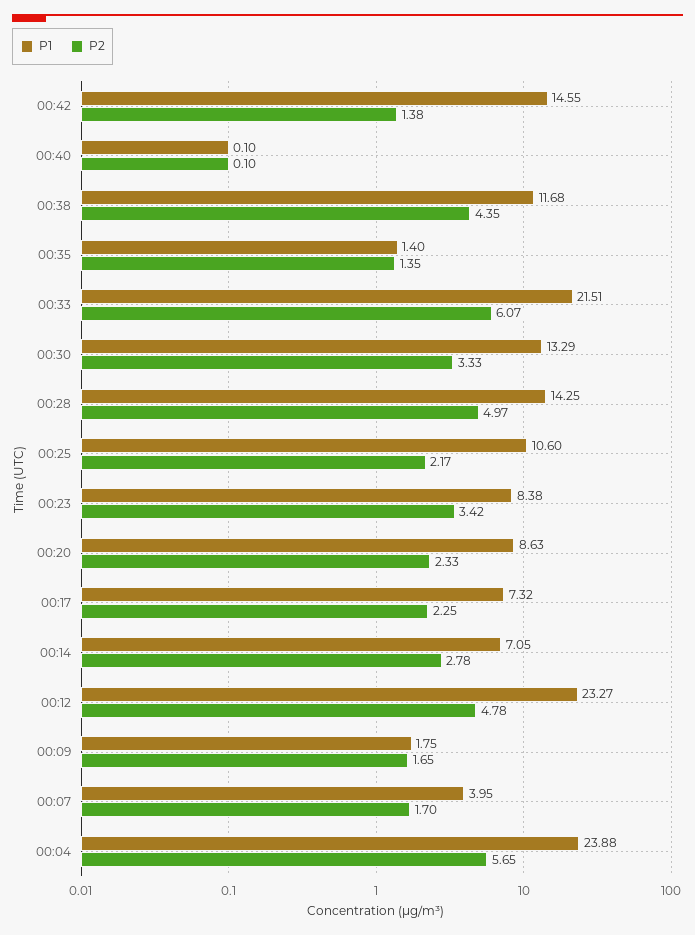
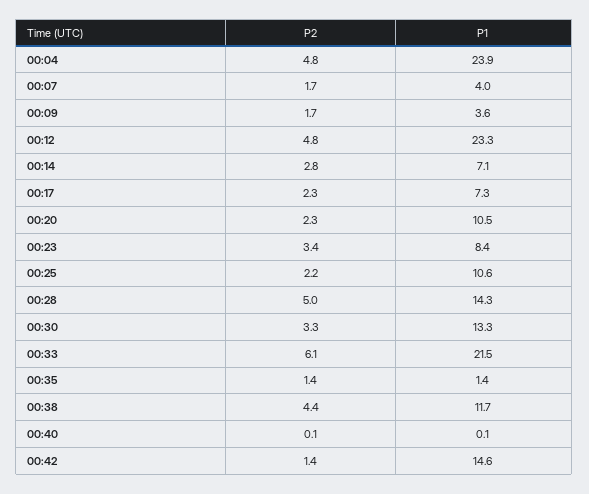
  {
    "P1": {
      "00:42": 14.55,
      "00:40": 0.1,
      "00:38": 11.68,
      "00:35": 1.4,
      "00:33": 21.51,
      "00:30": 13.29,
      "00:28": 14.25,
      "00:25": 10.6,
      "00:23": 8.38,
-     "00:20": 8.63,
+     "00:20": 10.5,
      "00:17": 7.32,
      "00:14": 7.05,
      "00:12": 23.27,
-     "00:09": 1.75,
+     "00:09": 3.6,
      "00:07": 3.95,
      "00:04": 23.88
    },
    "P2": {
      "00:42": 1.38,
      "00:40": 0.1,
      "00:38": 4.35,
      "00:35": 1.35,
      "00:33": 6.07,
      "00:30": 3.33,
      "00:28": 4.97,
      "00:25": 2.17,
      "00:23": 3.42,
      "00:20": 2.33,
      "00:17": 2.25,
      "00:14": 2.78,
      "00:12": 4.78,
      "00:09": 1.65,
      "00:07": 1.7,
-     "00:04": 5.65
+     "00:04": 4.8
    }
  }

